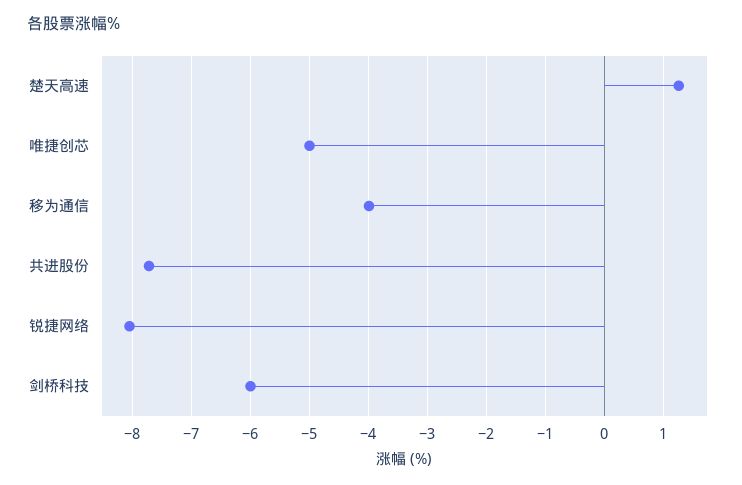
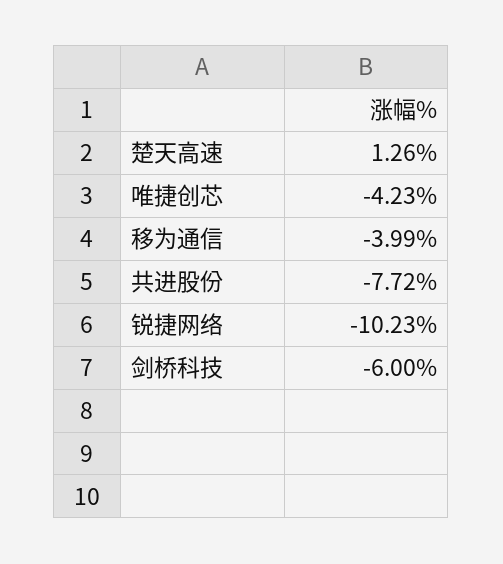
  {
    "楚天高速": 1.26,
-   "唯捷创芯": -5,
+   "唯捷创芯": -4.23,
    "移为通信": -3.99,
    "共进股份": -7.72,
-   "锐捷网络": -8,
+   "锐捷网络": -10.23,
    "剑桥科技": -6
  }

